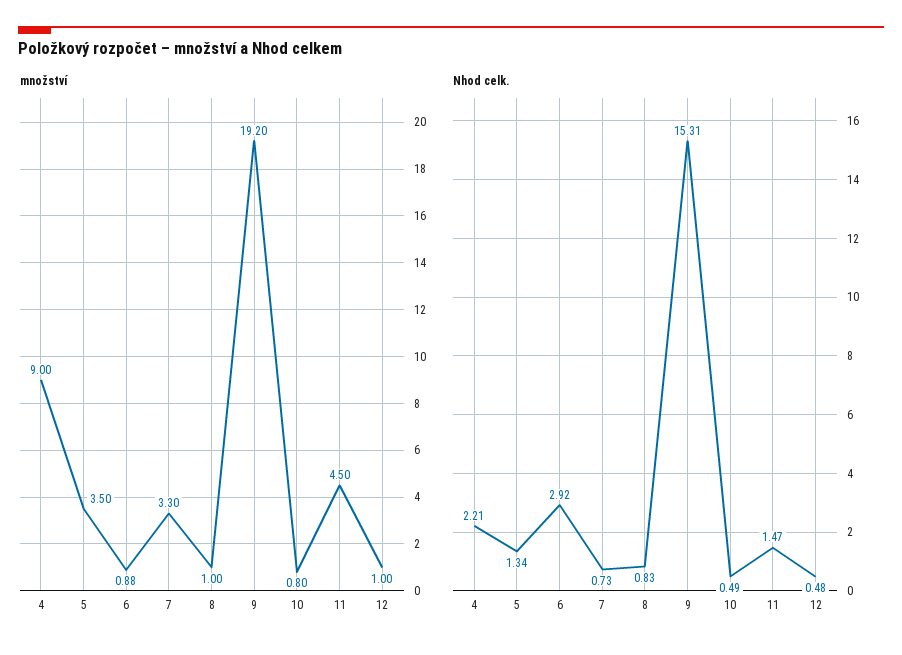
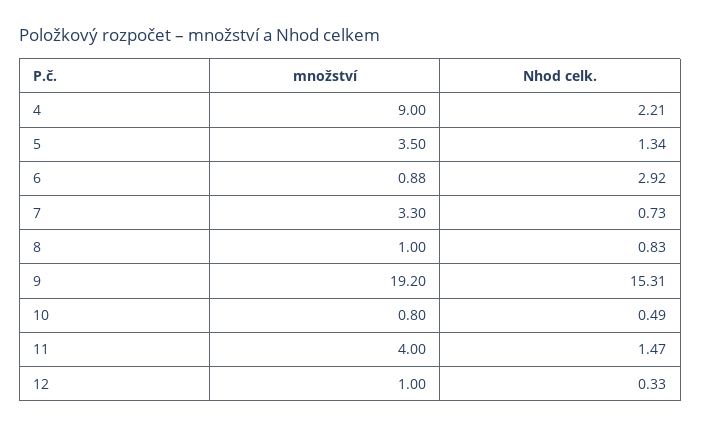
  {
    "množství": {
      "4": 9,
      "5": 3.5,
      "6": 0.88,
      "7": 3.3,
      "8": 1,
      "9": 19.2,
      "10": 0.8,
-     "11": 4.5,
+     "11": 4,
      "12": 1
    },
    "Nhod celk.": {
      "4": 2.21,
      "5": 1.34,
      "6": 2.92,
      "7": 0.73,
      "8": 0.83,
      "9": 15.31,
      "10": 0.49,
      "11": 1.47,
-     "12": 0.48
+     "12": 0.33
    }
  }

